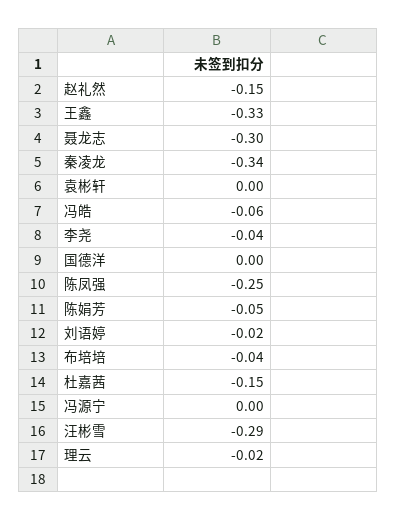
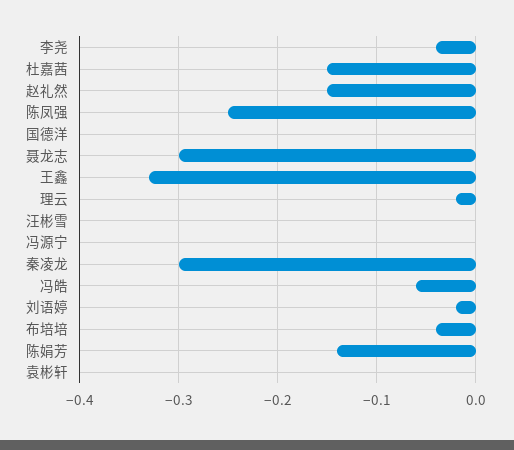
  {
    "赵礼然": -0.15,
    "王鑫": -0.33,
    "聂龙志": -0.3,
-   "秦凌龙": -0.34,
+   "秦凌龙": -0.3,
    "袁彬轩": 0,
    "冯皓": -0.06,
    "李尧": -0.04,
    "国德洋": 0,
    "陈凤强": -0.25,
-   "陈娟芳": -0.05,
+   "陈娟芳": -0.14,
    "刘语婷": -0.02,
    "布培培": -0.04,
    "杜嘉茜": -0.15,
    "冯源宁": 0,
-   "汪彬雪": -0.29,
+   "汪彬雪": 0,
    "理云": -0.02
  }

